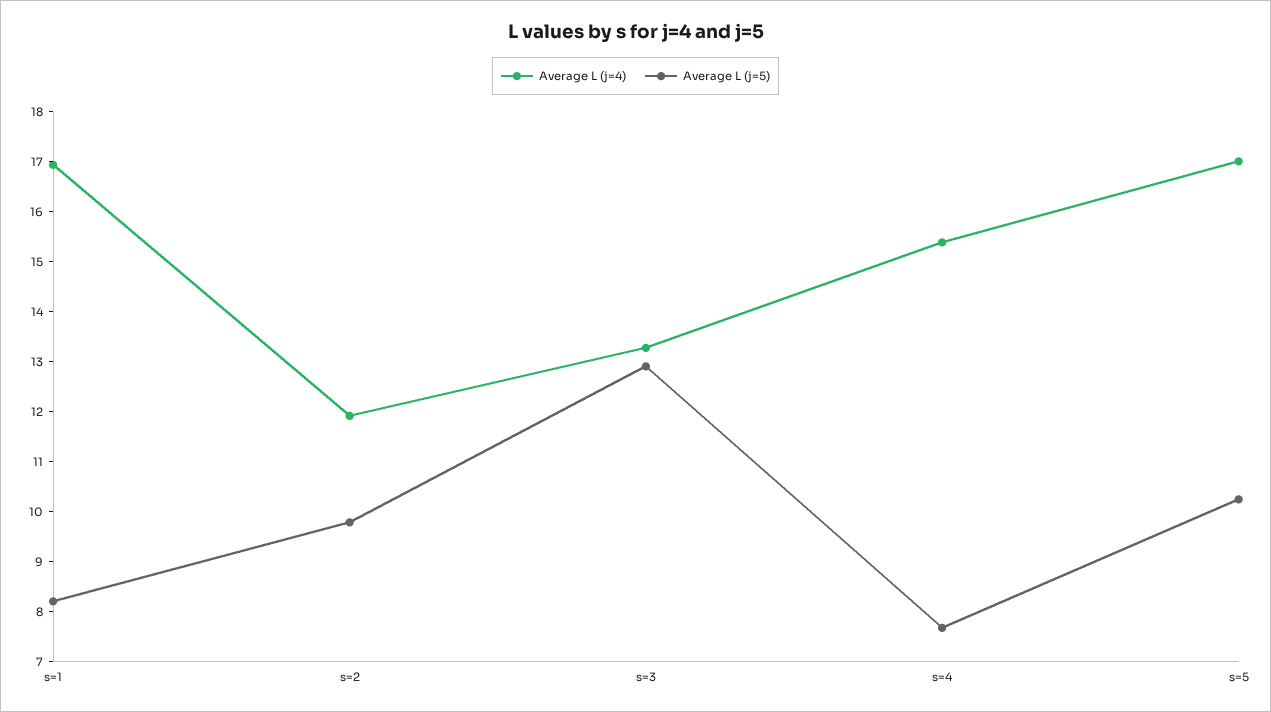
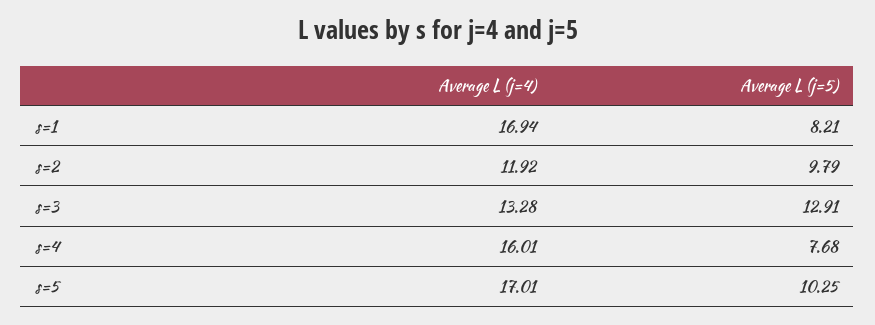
  {
    "Average L (j=4)": {
      "s=1": 16.94,
      "s=2": 11.92,
      "s=3": 13.28,
-     "s=4": 15.4,
+     "s=4": 16.01,
      "s=5": 17.01
    },
    "Average L (j=5)": {
      "s=1": 8.21,
      "s=2": 9.79,
      "s=3": 12.91,
      "s=4": 7.68,
      "s=5": 10.25
    }
  }

